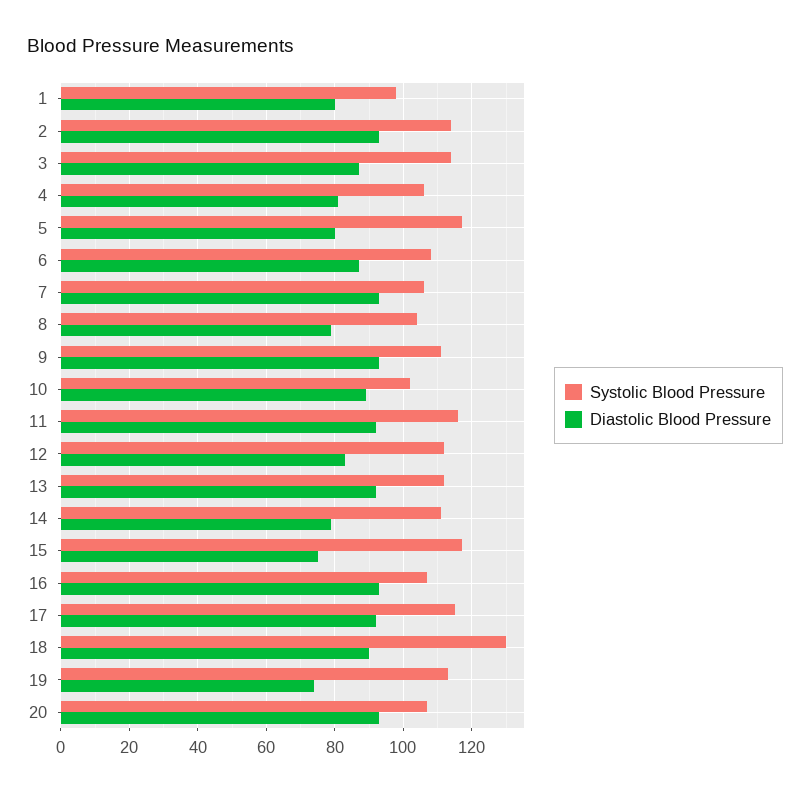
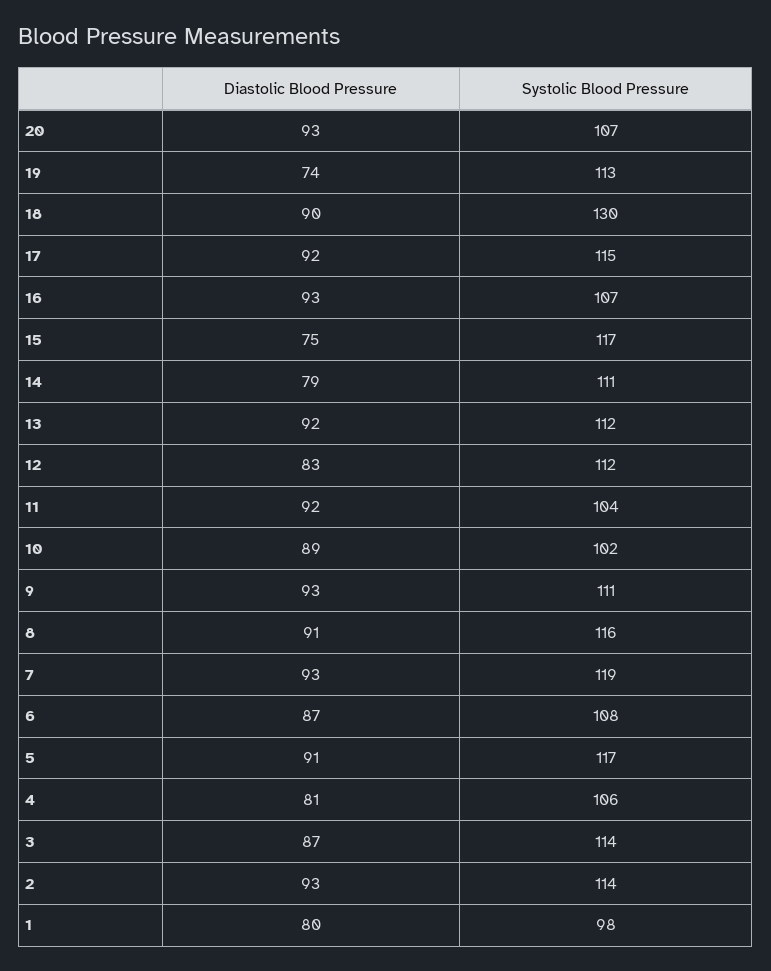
  {
    "Systolic Blood Pressure": {
      "1": 98,
      "2": 114,
      "3": 114,
      "4": 106,
      "5": 117,
      "6": 108,
-     "7": 105,
+     "7": 119,
-     "8": 105,
+     "8": 116,
      "9": 111,
      "10": 102,
-     "11": 115,
+     "11": 104,
      "12": 112,
      "13": 112,
      "14": 111,
      "15": 117,
      "16": 107,
      "17": 115,
      "18": 130,
      "19": 113,
      "20": 107
    },
    "Diastolic Blood Pressure": {
      "1": 80,
      "2": 93,
      "3": 87,
      "4": 81,
-     "5": 80,
+     "5": 91,
      "6": 87,
      "7": 93,
-     "8": 80,
+     "8": 91,
      "9": 93,
      "10": 89,
      "11": 92,
      "12": 83,
      "13": 92,
      "14": 79,
      "15": 75,
      "16": 93,
      "17": 92,
      "18": 90,
      "19": 74,
      "20": 93
    }
  }

